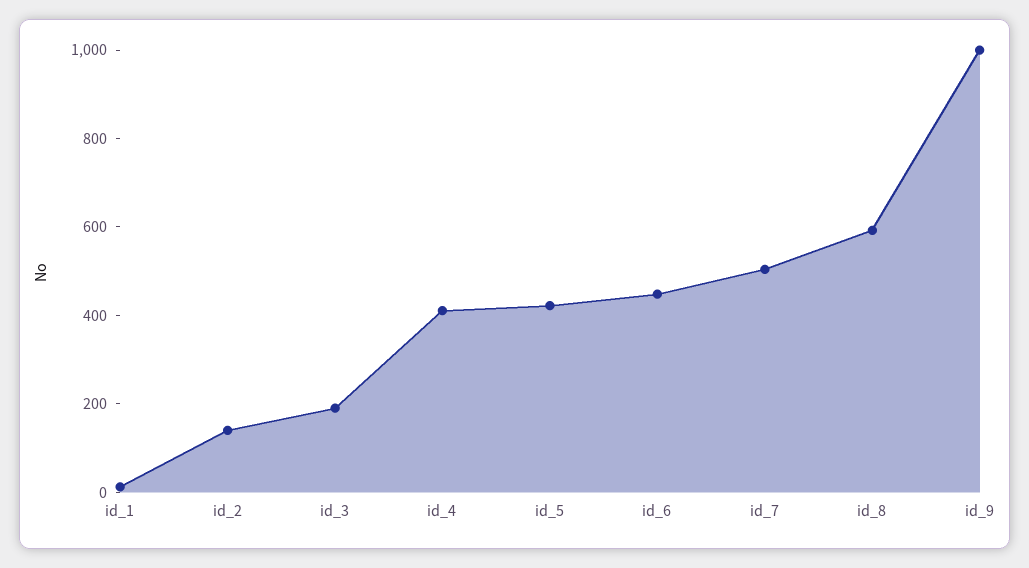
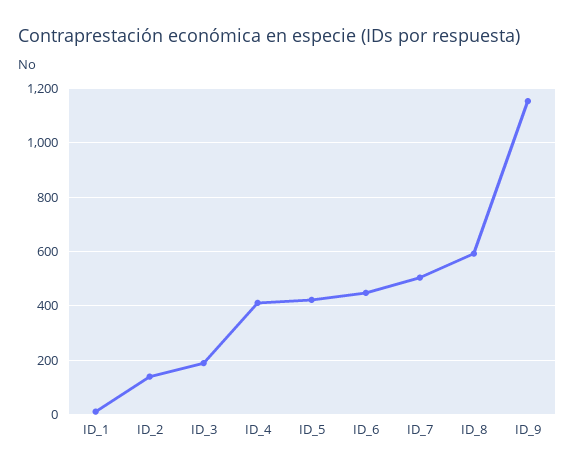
  {
    "id_1": 0,
    "id_2": 150,
    "id_3": 200,
    "id_4": 400,
    "id_5": 425,
    "id_6": 450,
    "id_7": 500,
    "id_8": 600,
-   "id_9": 1000
+   "id_9": 1150
  }

